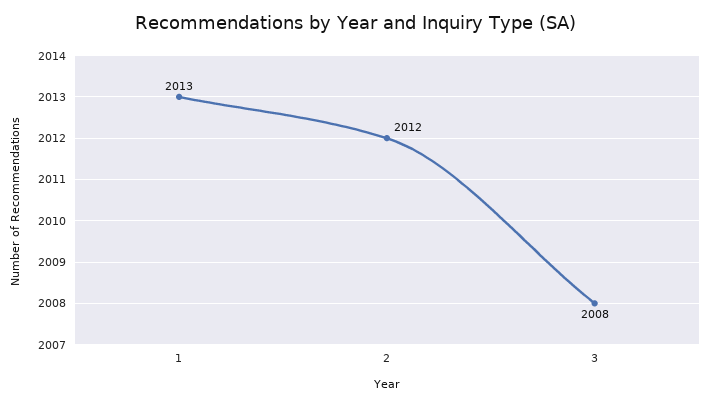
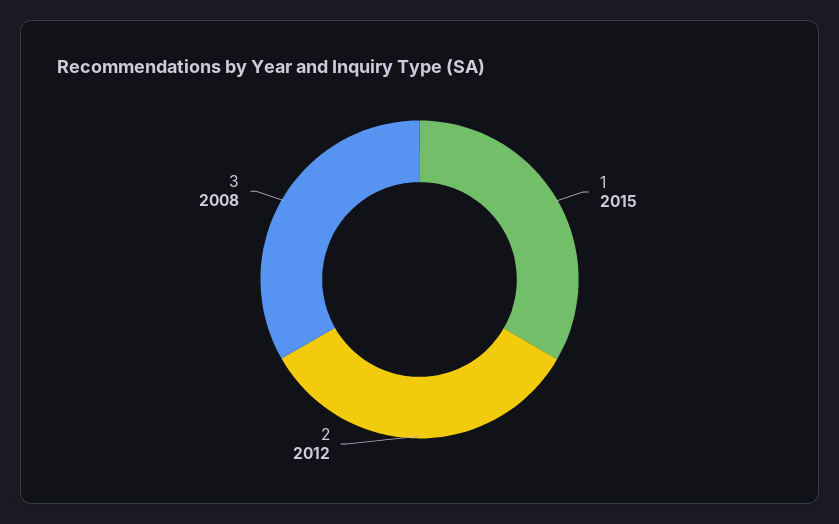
  {
-   "1": 2013,
+   "1": 2015,
    "2": 2012,
    "3": 2008
  }

